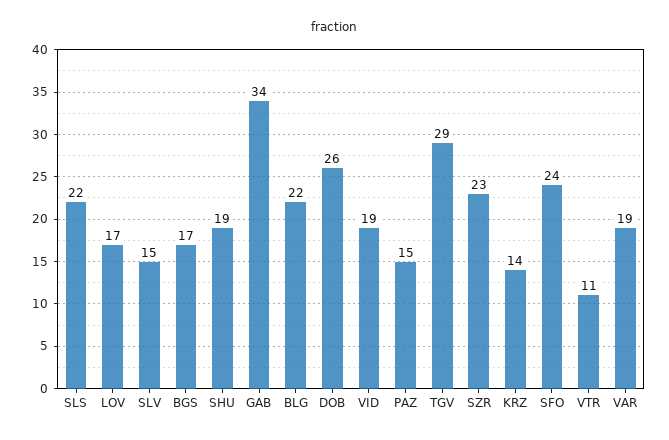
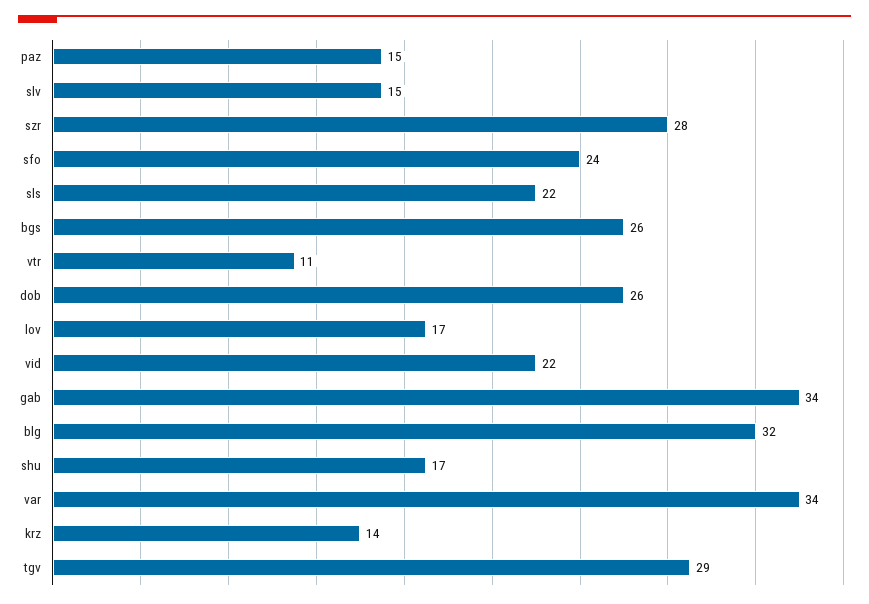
  {
    "SLS": 22,
    "LOV": 17,
    "SLV": 15,
-   "BGS": 17,
+   "BGS": 26,
-   "SHU": 19,
+   "SHU": 17,
    "GAB": 34,
-   "BLG": 22,
+   "BLG": 32,
    "DOB": 26,
-   "VID": 19,
+   "VID": 22,
    "PAZ": 15,
    "TGV": 29,
-   "SZR": 23,
+   "SZR": 28,
    "KRZ": 14,
    "SFO": 24,
    "VTR": 11,
-   "VAR": 19
+   "VAR": 34
  }

